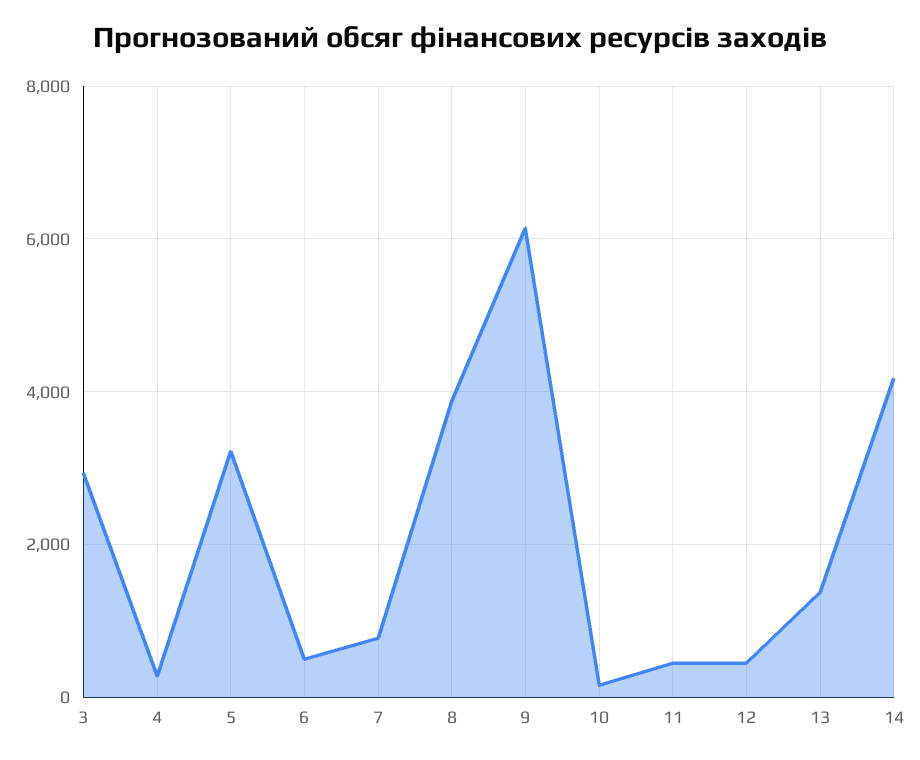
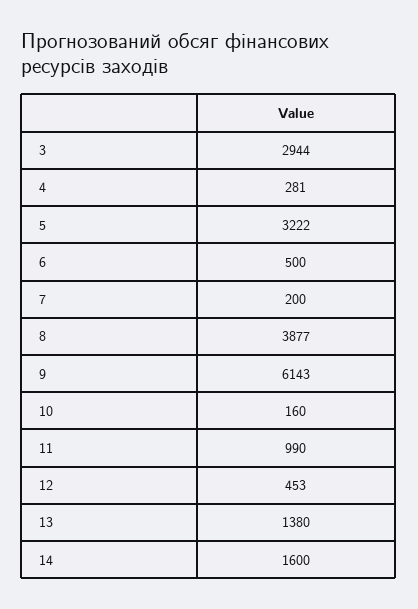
  {
    "3": 2944,
    "4": 281,
    "5": 3222,
    "6": 500,
-   "7": 800,
+   "7": 200,
    "8": 3877,
    "9": 6143,
    "10": 160,
-   "11": 400,
+   "11": 990,
    "12": 453,
    "13": 1380,
-   "14": 4200
+   "14": 1600
  }

